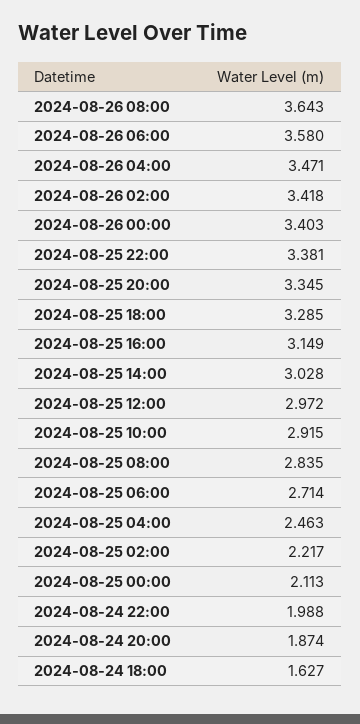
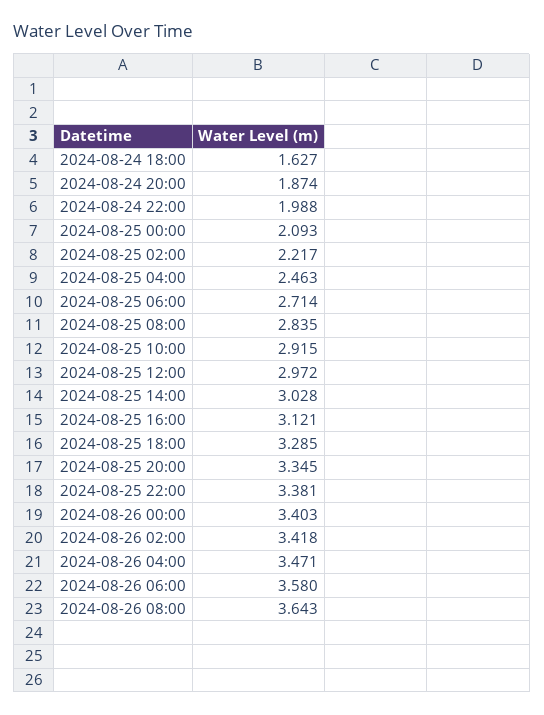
  {
    "2024-08-26 08:00": 3.643,
    "2024-08-26 06:00": 3.58,
    "2024-08-26 04:00": 3.471,
    "2024-08-26 02:00": 3.418,
    "2024-08-26 00:00": 3.403,
    "2024-08-25 22:00": 3.381,
    "2024-08-25 20:00": 3.345,
    "2024-08-25 18:00": 3.285,
-   "2024-08-25 16:00": 3.149,
+   "2024-08-25 16:00": 3.121,
    "2024-08-25 14:00": 3.028,
    "2024-08-25 12:00": 2.972,
    "2024-08-25 10:00": 2.915,
    "2024-08-25 08:00": 2.835,
    "2024-08-25 06:00": 2.714,
    "2024-08-25 04:00": 2.463,
    "2024-08-25 02:00": 2.217,
-   "2024-08-25 00:00": 2.113,
+   "2024-08-25 00:00": 2.093,
    "2024-08-24 22:00": 1.988,
    "2024-08-24 20:00": 1.874,
    "2024-08-24 18:00": 1.627
  }

